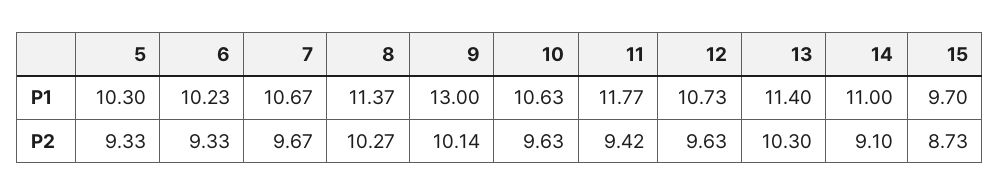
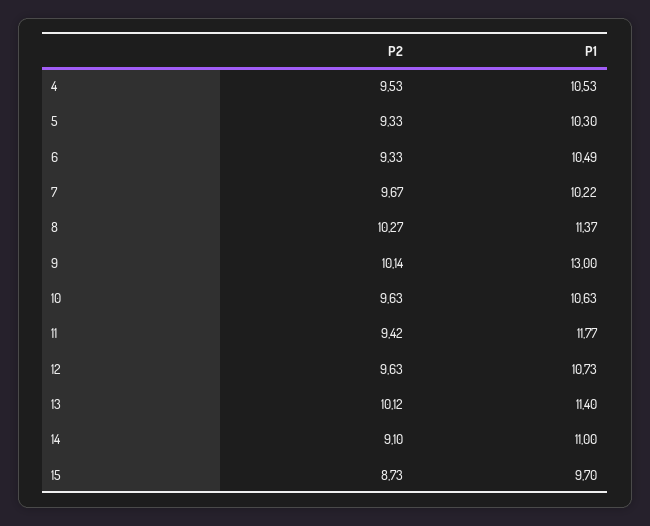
  {
    "5": {
      "P1": 10.3,
      "P2": 9.33
    },
    "6": {
-     "P1": 10.23,
+     "P1": 10.49,
      "P2": 9.33
    },
    "7": {
-     "P1": 10.67,
+     "P1": 10.22,
      "P2": 9.67
    },
    "8": {
      "P1": 11.37,
      "P2": 10.27
    },
    "9": {
      "P1": 13,
      "P2": 10.14
    },
    "10": {
      "P1": 10.63,
      "P2": 9.63
    },
    "11": {
      "P1": 11.77,
      "P2": 9.42
    },
    "12": {
      "P1": 10.73,
      "P2": 9.63
    },
    "13": {
      "P1": 11.4,
-     "P2": 10.3
+     "P2": 10.12
    },
    "14": {
      "P1": 11,
      "P2": 9.1
    },
    "15": {
      "P1": 9.7,
      "P2": 8.73
-   }
+   },
+   "4": {
+     "P2": 9.53,
+     "P1": 10.53
+   }
  }

